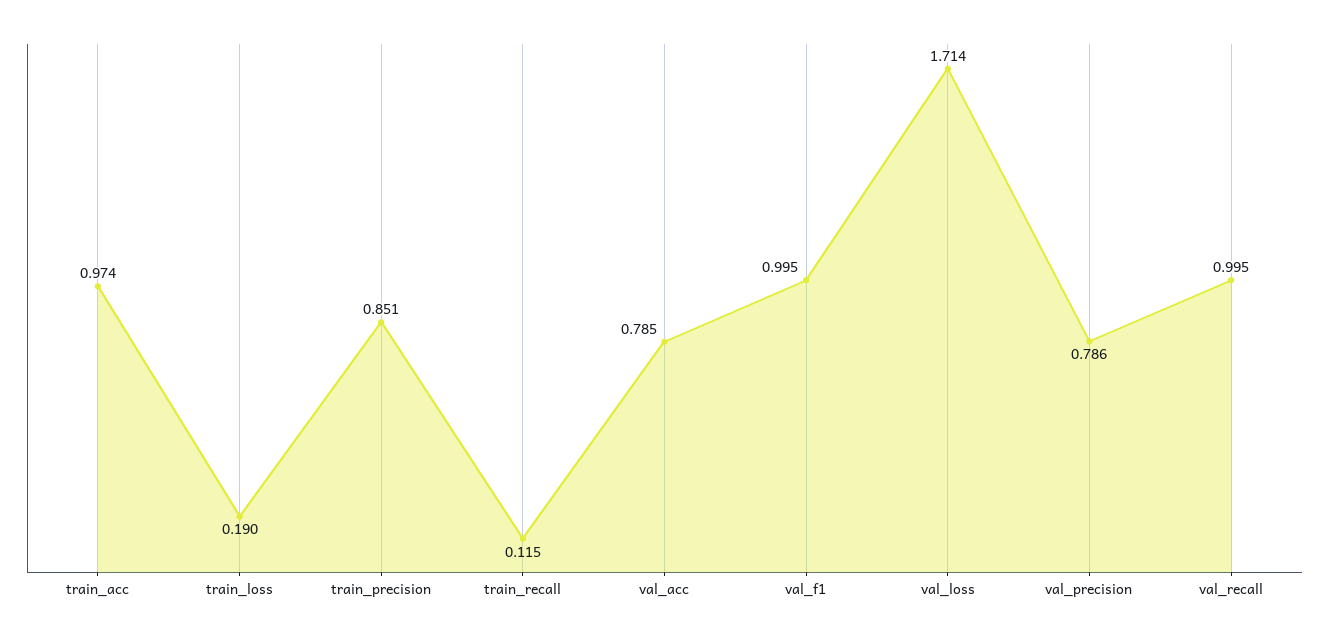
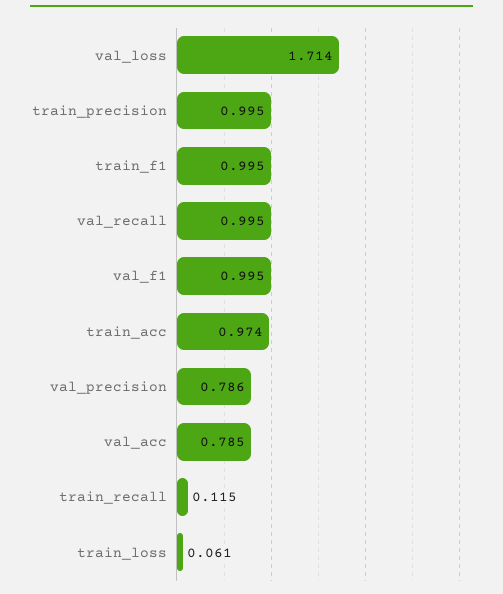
  {
    "train_acc": 0.974,
-   "train_loss": 0.19,
+   "train_loss": 0.061,
-   "train_precision": 0.851,
+   "train_precision": 0.995,
    "train_recall": 0.115,
    "val_acc": 0.785,
    "val_f1": 0.995,
    "val_loss": 1.714,
    "val_precision": 0.786,
-   "val_recall": 0.995
+   "val_recall": 0.995,
+   "train_f1": 0.995
  }

